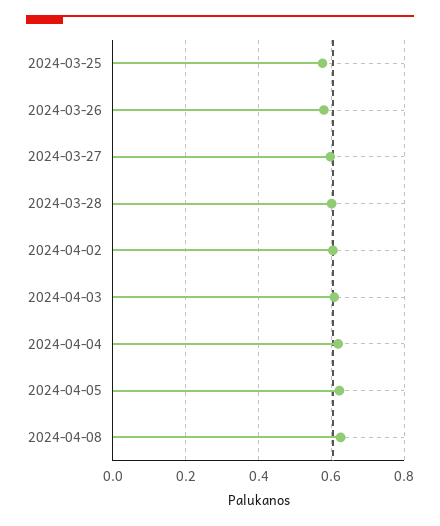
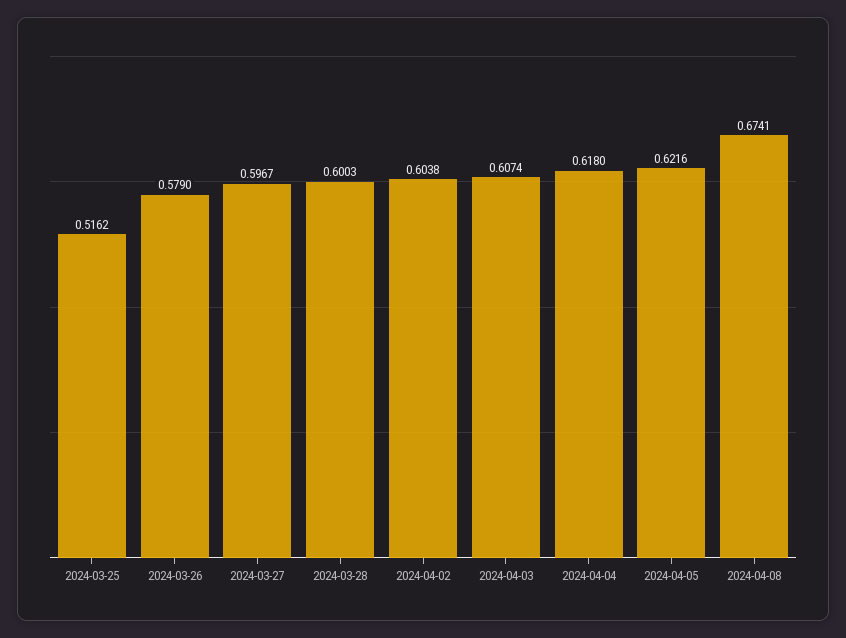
  {
-   "2024-03-25": 0.58,
+   "2024-03-25": 0.5162,
    "2024-03-26": 0.579,
    "2024-03-27": 0.5967,
    "2024-03-28": 0.6003,
    "2024-04-02": 0.6038,
    "2024-04-03": 0.6074,
    "2024-04-04": 0.618,
    "2024-04-05": 0.6216,
-   "2024-04-08": 0.62
+   "2024-04-08": 0.6741
  }

